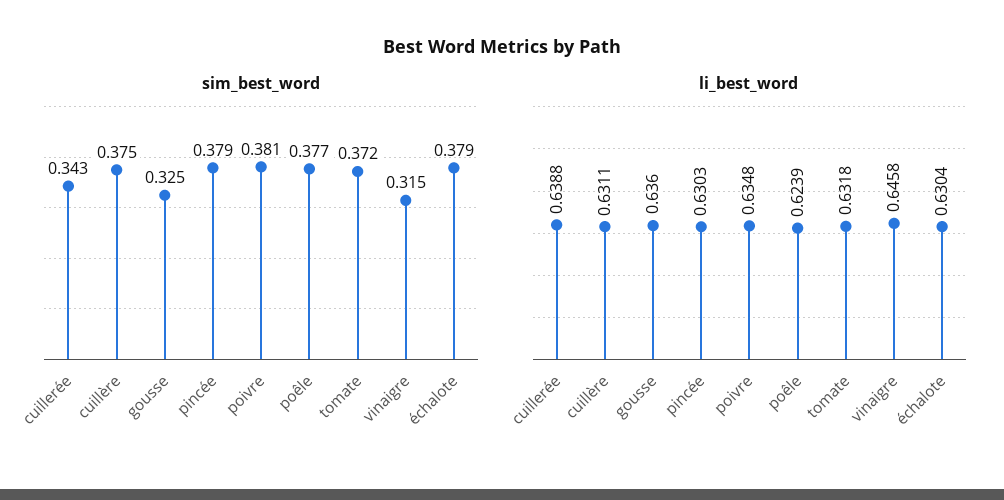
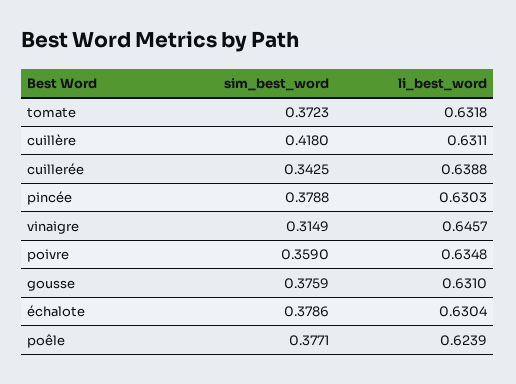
  {
    "sim_best_word": {
      "cuillerée": 0.3425,
-     "cuillère": 0.375,
+     "cuillère": 0.418,
-     "gousse": 0.325,
+     "gousse": 0.3759,
      "pincée": 0.3788,
-     "poivre": 0.381,
+     "poivre": 0.359,
      "poêle": 0.3771,
      "tomate": 0.3723,
      "vinaigre": 0.3149,
      "échalote": 0.3786
    },
    "li_best_word": {
      "cuillerée": 0.6388,
      "cuillère": 0.6311,
-     "gousse": 0.636,
+     "gousse": 0.631,
      "pincée": 0.6303,
      "poivre": 0.6348,
      "poêle": 0.6239,
      "tomate": 0.6318,
-     "vinaigre": 0.6458,
+     "vinaigre": 0.6457,
      "échalote": 0.6304
    }
  }

